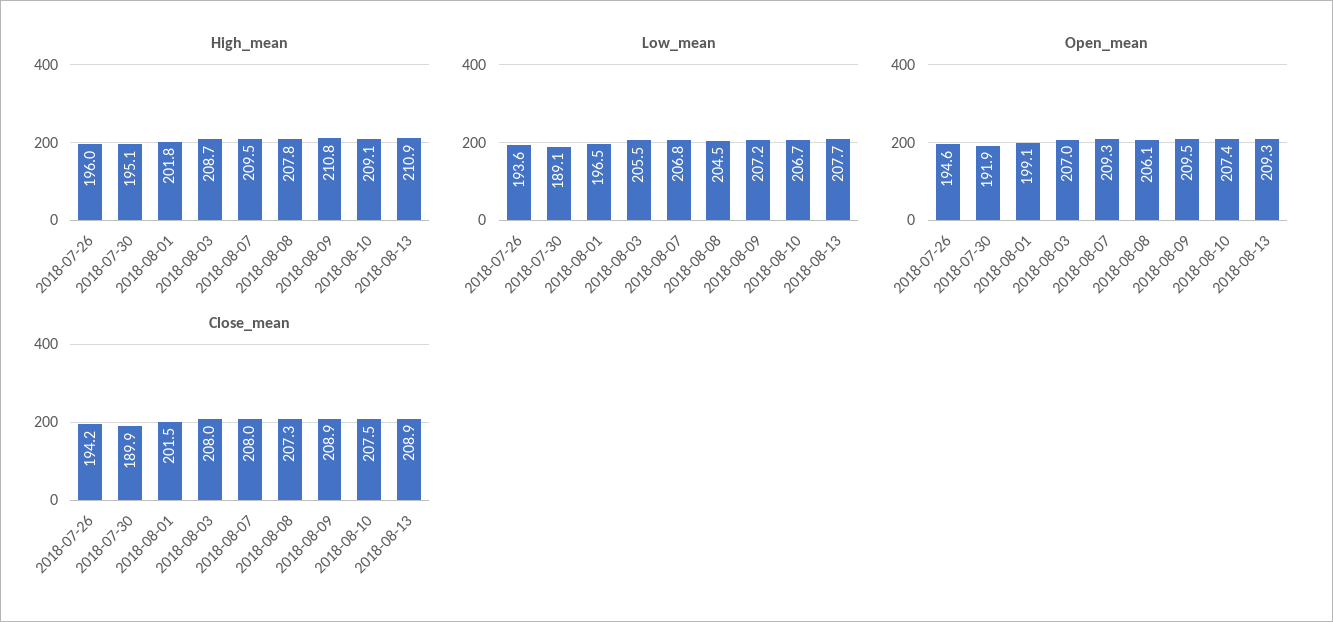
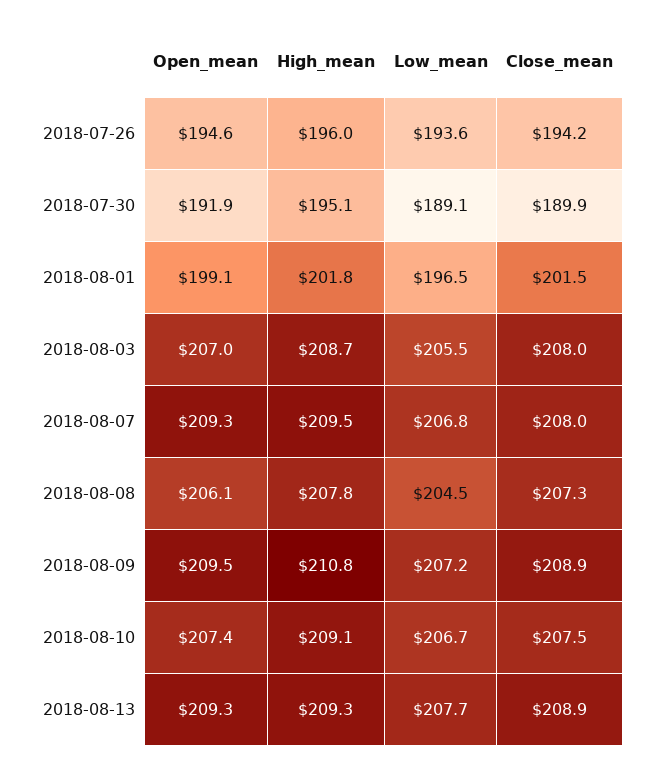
  {
    "High_mean": {
      "2018-07-26": 196,
      "2018-07-30": 195.1,
      "2018-08-01": 201.8,
      "2018-08-03": 208.7,
      "2018-08-07": 209.5,
      "2018-08-08": 207.8,
      "2018-08-09": 210.8,
      "2018-08-10": 209.1,
-     "2018-08-13": 210.9
+     "2018-08-13": 209.3
    },
    "Low_mean": {
      "2018-07-26": 193.6,
      "2018-07-30": 189.1,
      "2018-08-01": 196.5,
      "2018-08-03": 205.5,
      "2018-08-07": 206.8,
      "2018-08-08": 204.5,
      "2018-08-09": 207.2,
      "2018-08-10": 206.7,
      "2018-08-13": 207.7
    },
    "Open_mean": {
      "2018-07-26": 194.6,
      "2018-07-30": 191.9,
      "2018-08-01": 199.1,
      "2018-08-03": 207,
      "2018-08-07": 209.3,
      "2018-08-08": 206.1,
      "2018-08-09": 209.5,
      "2018-08-10": 207.4,
      "2018-08-13": 209.3
    },
    "Close_mean": {
      "2018-07-26": 194.2,
      "2018-07-30": 189.9,
      "2018-08-01": 201.5,
      "2018-08-03": 208,
      "2018-08-07": 208,
      "2018-08-08": 207.3,
      "2018-08-09": 208.9,
      "2018-08-10": 207.5,
      "2018-08-13": 208.9
    }
  }

